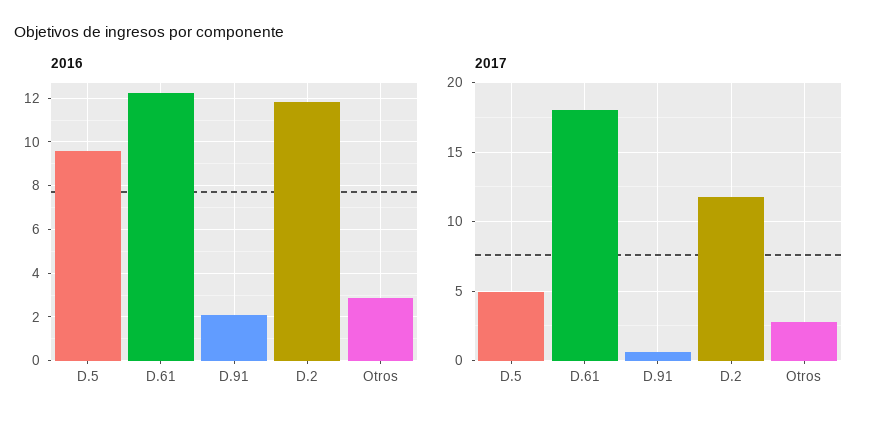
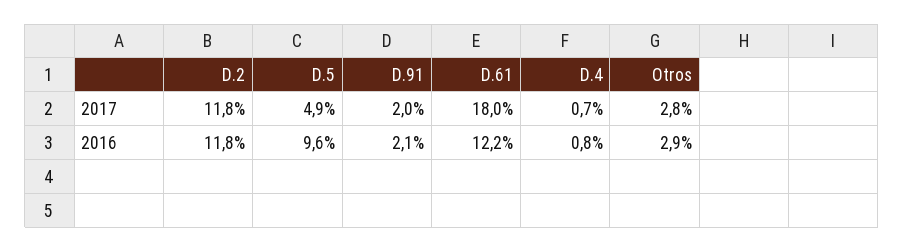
  {
    "2016": {
      "D.5": 9.6,
      "D.61": 12.2,
      "D.91": 2.1,
      "D.2": 11.8,
-     "Otros": 2.9
+     "Otros": 2.9,
+     "D.4": 0.8
    },
    "2017": {
      "D.5": 4.9,
      "D.61": 18,
-     "D.91": 0.5,
+     "D.91": 2,
      "D.2": 11.8,
-     "Otros": 2.8
+     "Otros": 2.8,
+     "D.4": 0.7
    }
  }

